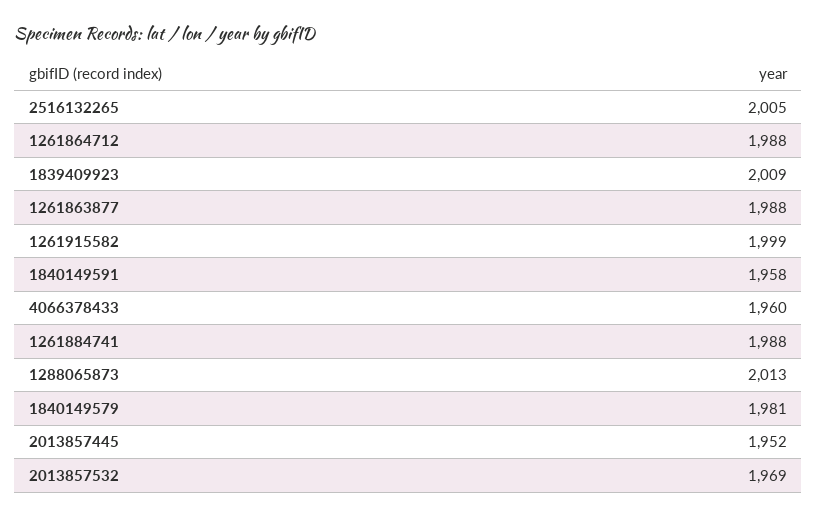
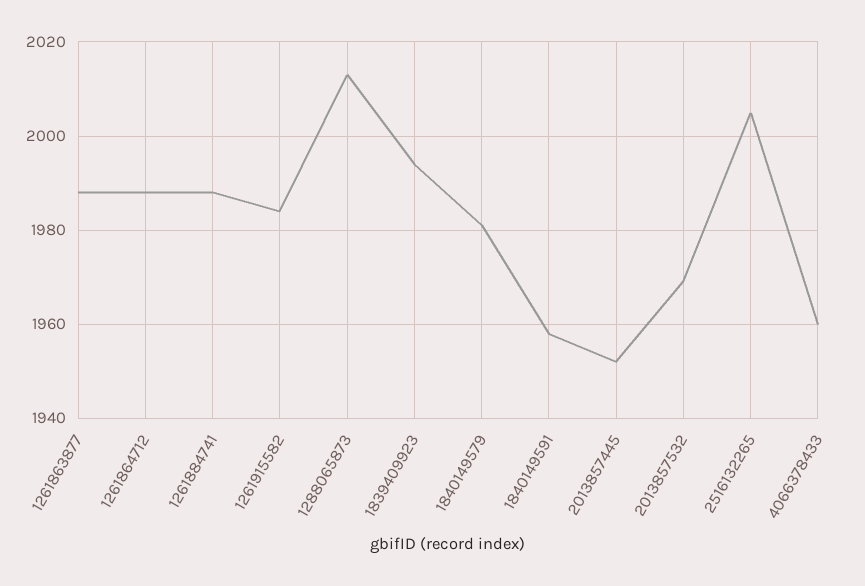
  {
    "2516132265": 2005,
    "1261864712": 1988,
-   "1839409923": 2009,
+   "1839409923": 1995,
    "1261863877": 1988,
-   "1261915582": 1999,
+   "1261915582": 1985,
    "1840149591": 1958,
    "4066378433": 1960,
    "1261884741": 1988,
    "1288065873": 2013,
    "1840149579": 1981,
    "2013857445": 1952,
    "2013857532": 1969
  }

